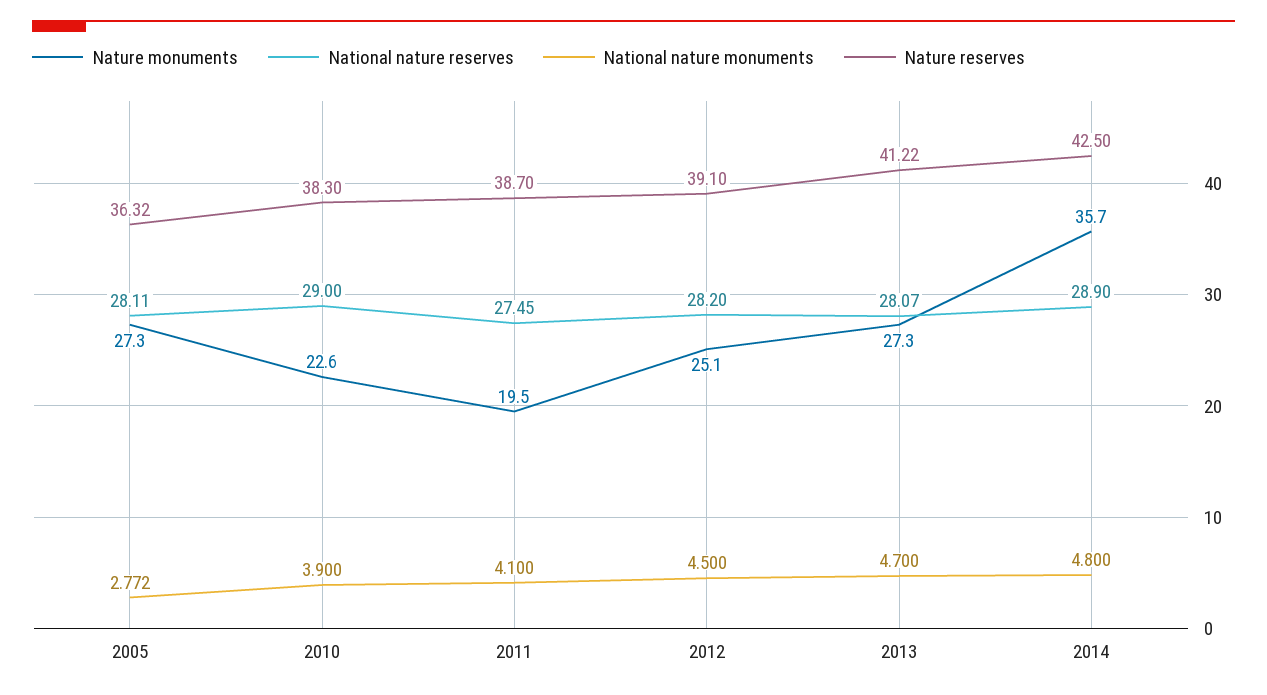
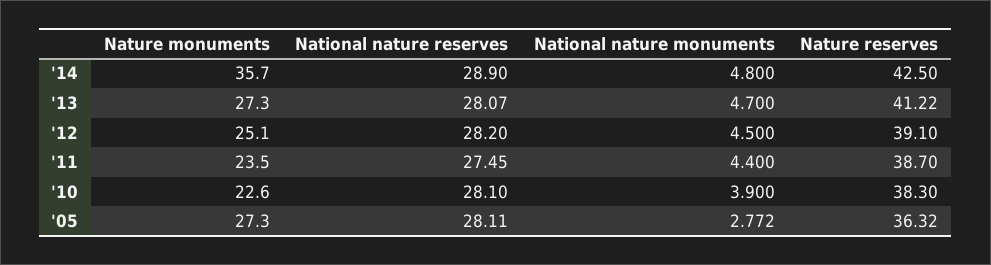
  {
    "Nature monuments": {
      "2005": 27.3,
      "2010": 22.6,
-     "2011": 19.5,
+     "2011": 23.5,
      "2012": 25.1,
      "2013": 27.3,
      "2014": 35.7
    },
    "National nature reserves": {
      "2005": 28.11,
-     "2010": 29,
+     "2010": 28.1,
      "2011": 27.45,
      "2012": 28.2,
      "2013": 28.07,
      "2014": 28.9
    },
    "National nature monuments": {
      "2005": 2.772,
      "2010": 3.9,
-     "2011": 4.1,
+     "2011": 4.4,
      "2012": 4.5,
      "2013": 4.7,
      "2014": 4.8
    },
    "Nature reserves": {
      "2005": 36.32,
      "2010": 38.3,
      "2011": 38.7,
      "2012": 39.1,
      "2013": 41.22,
      "2014": 42.5
    }
  }

